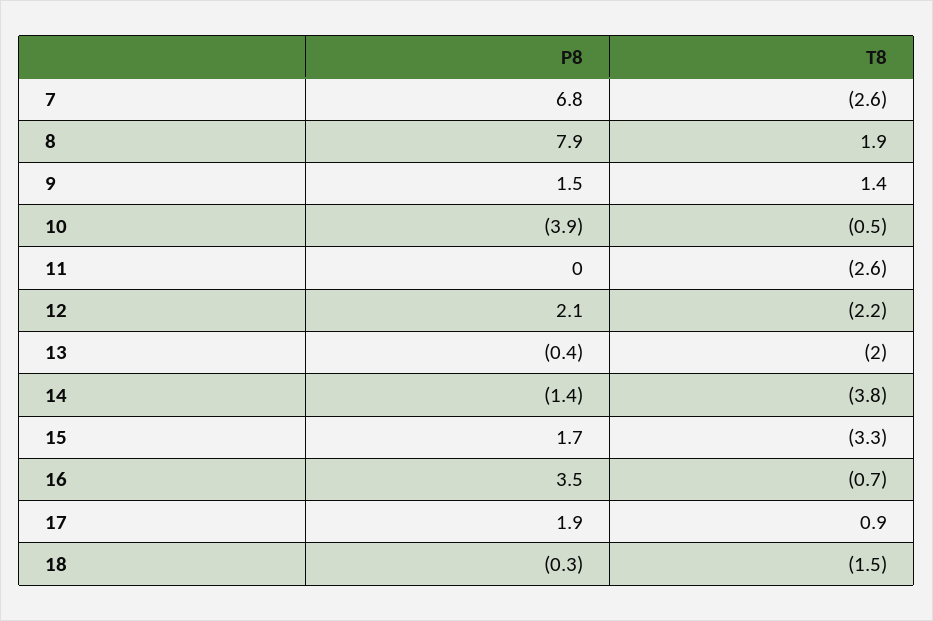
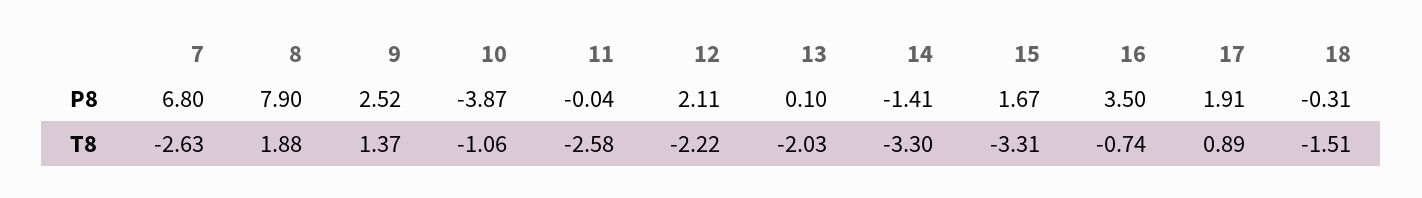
  {
    "P8": {
      "7": 6.8,
      "8": 7.9,
-     "9": 1.5,
+     "9": 2.52,
      "10": -3.87,
      "11": -0.04,
      "12": 2.11,
-     "13": -0.4,
+     "13": 0.1,
      "14": -1.41,
      "15": 1.67,
      "16": 3.5,
      "17": 1.91,
      "18": -0.31
    },
    "T8": {
      "7": -2.63,
      "8": 1.88,
      "9": 1.37,
-     "10": -0.5,
+     "10": -1.06,
      "11": -2.58,
      "12": -2.22,
      "13": -2.03,
-     "14": -3.8,
+     "14": -3.3,
      "15": -3.31,
      "16": -0.74,
      "17": 0.89,
      "18": -1.51
    }
  }

